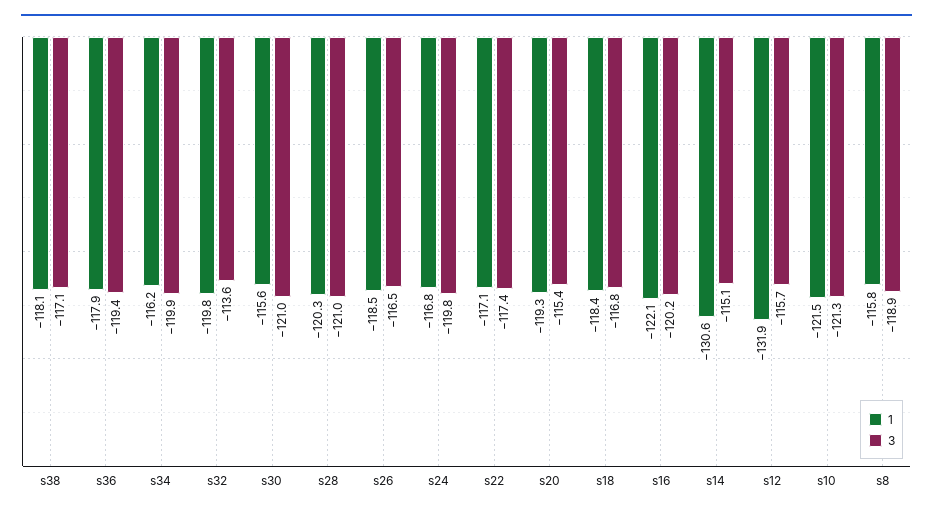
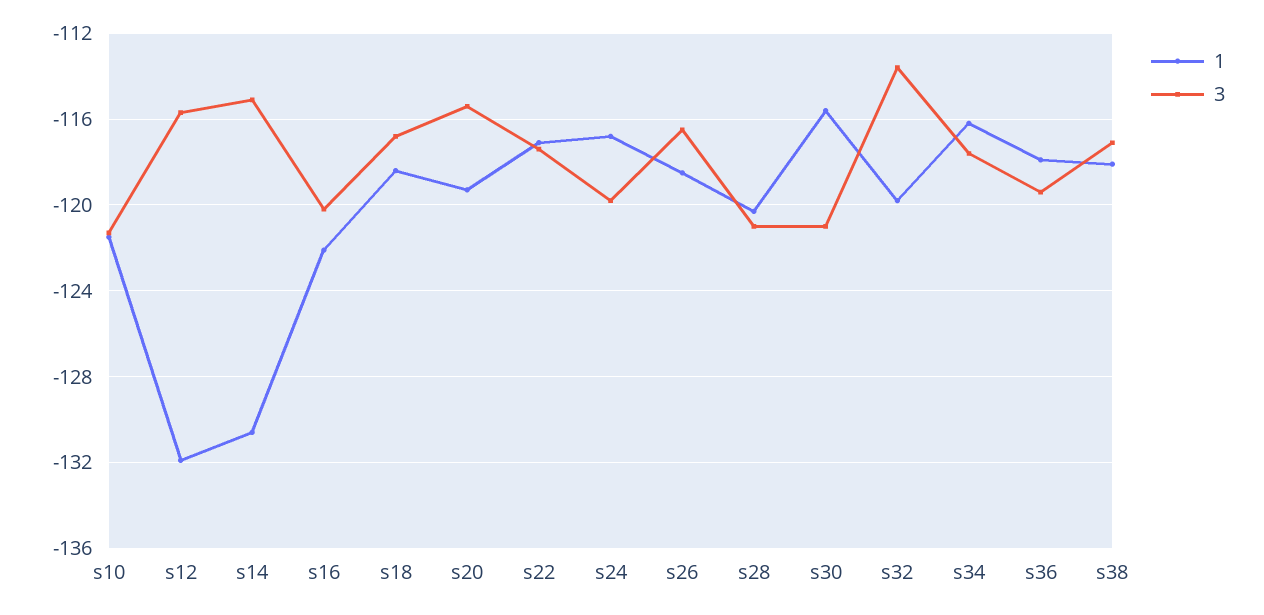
  {
    "1": {
      "s38": -118.1,
      "s36": -117.9,
      "s34": -116.2,
      "s32": -119.8,
      "s30": -115.6,
      "s28": -120.3,
      "s26": -118.5,
      "s24": -116.8,
      "s22": -117.1,
      "s20": -119.3,
      "s18": -118.4,
      "s16": -122.1,
      "s14": -130.6,
      "s12": -131.9,
-     "s10": -121.5,
+     "s10": -121.5
-     "s8": -115.8
    },
    "3": {
      "s38": -117.1,
      "s36": -119.4,
-     "s34": -119.9,
+     "s34": -117.5,
      "s32": -113.6,
      "s30": -121,
      "s28": -121,
      "s26": -116.5,
      "s24": -119.8,
      "s22": -117.4,
      "s20": -115.4,
      "s18": -116.8,
      "s16": -120.2,
      "s14": -115.1,
      "s12": -115.7,
-     "s10": -121.3,
+     "s10": -121.3
-     "s8": -118.9
    }
  }

